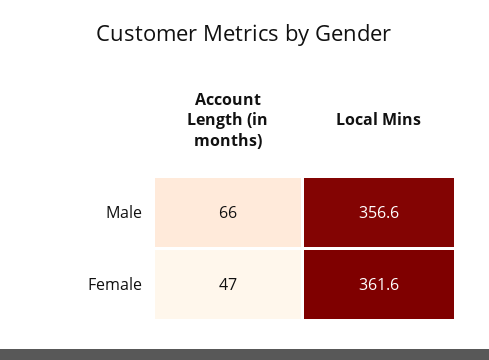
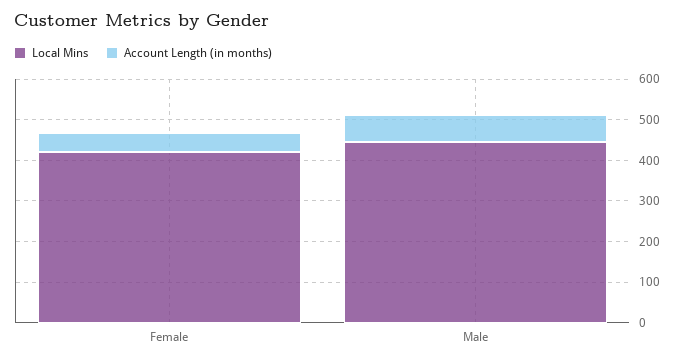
  {
    "Account Length (in months)": {
      "Male": 66,
      "Female": 47
    },
    "Local Mins": {
-     "Male": 356.6,
+     "Male": 440,
-     "Female": 361.6
+     "Female": 420
    }
  }

